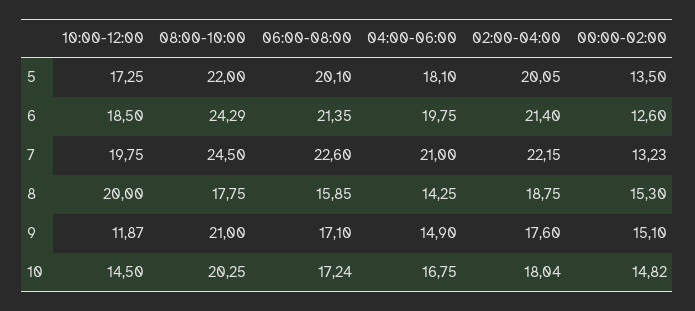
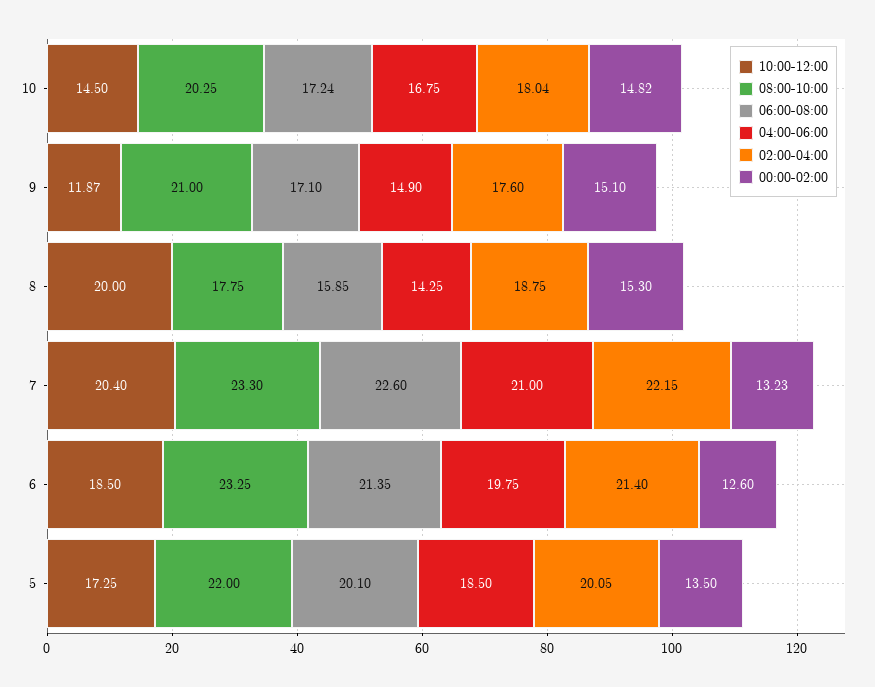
  {
    "10:00-12:00": {
      "5": 17.25,
      "6": 18.5,
-     "7": 19.75,
+     "7": 20.4,
      "8": 20,
      "9": 11.87,
      "10": 14.5
    },
    "08:00-10:00": {
      "5": 22,
-     "6": 24.29,
+     "6": 23.25,
-     "7": 24.5,
+     "7": 23.3,
      "8": 17.75,
      "9": 21,
      "10": 20.25
    },
    "06:00-08:00": {
      "5": 20.1,
      "6": 21.35,
      "7": 22.6,
      "8": 15.85,
      "9": 17.1,
      "10": 17.24
    },
    "04:00-06:00": {
-     "5": 18.1,
+     "5": 18.5,
      "6": 19.75,
      "7": 21,
      "8": 14.25,
      "9": 14.9,
      "10": 16.75
    },
    "02:00-04:00": {
      "5": 20.05,
      "6": 21.4,
      "7": 22.15,
      "8": 18.75,
      "9": 17.6,
      "10": 18.04
    },
    "00:00-02:00": {
      "5": 13.5,
      "6": 12.6,
      "7": 13.23,
      "8": 15.3,
      "9": 15.1,
      "10": 14.82
    }
  }

